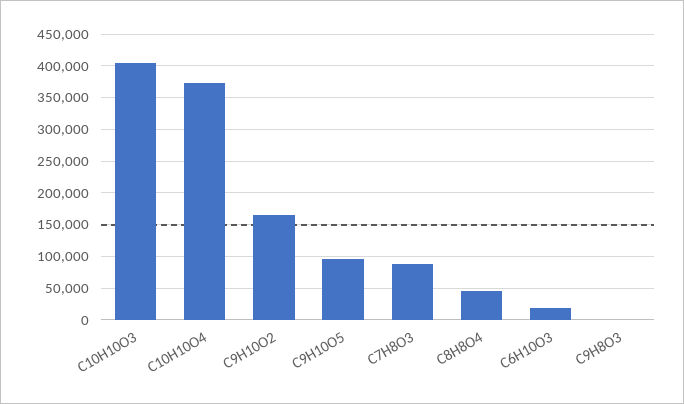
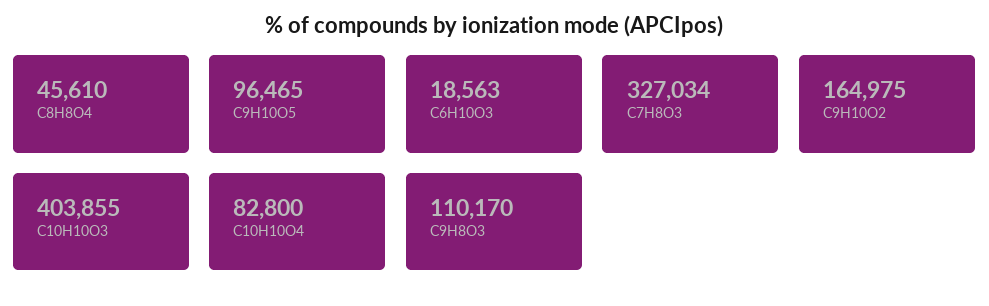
  {
    "C10H10O3": 403855,
-   "C10H10O4": 370000,
+   "C10H10O4": 82800,
    "C9H10O2": 164975,
    "C9H10O5": 96465,
-   "C7H8O3": 90000,
+   "C7H8O3": 327034,
    "C8H8O4": 45610,
    "C6H10O3": 18563,
-   "C9H8O3": 0
+   "C9H8O3": 110170
  }

